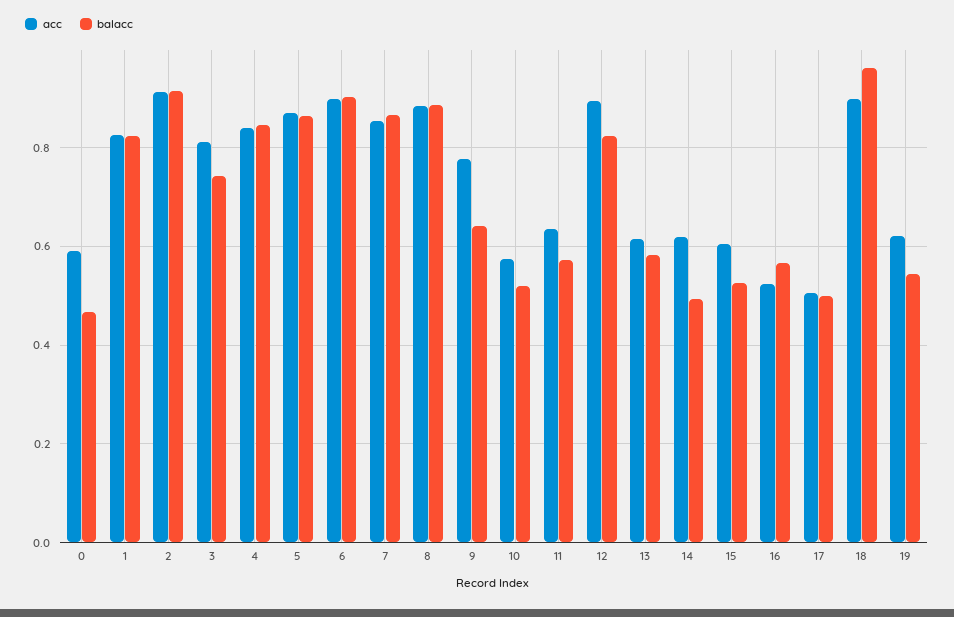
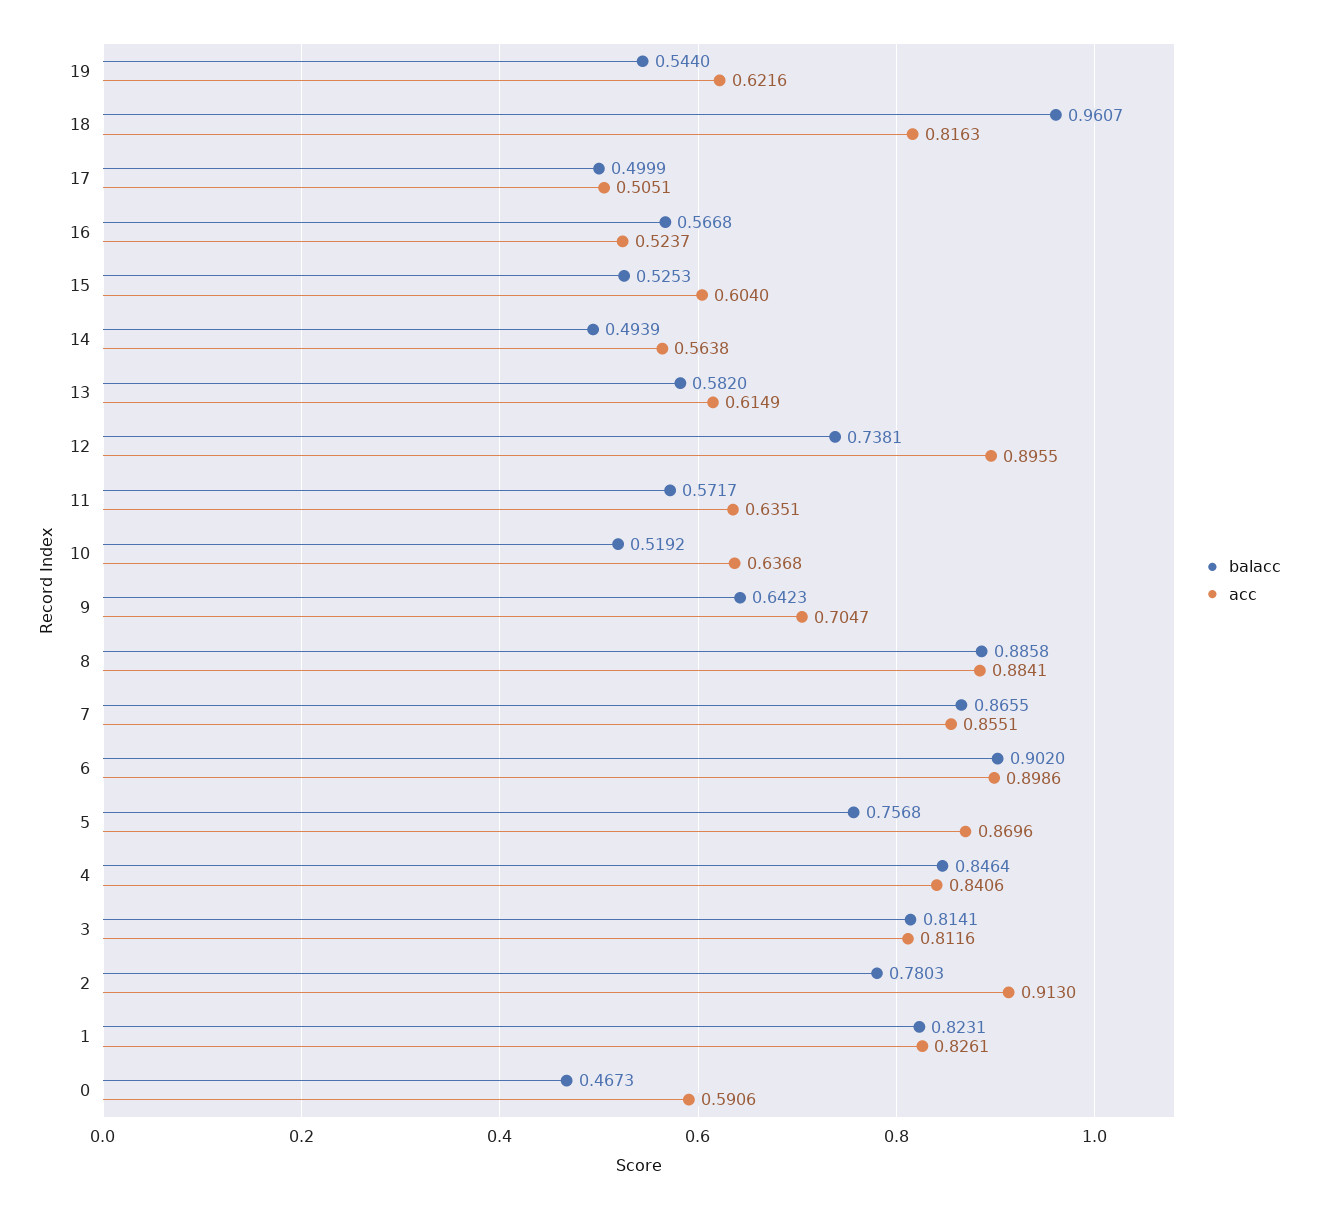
  {
    "acc": {
      "0": 0.5906,
      "1": 0.8261,
      "2": 0.913,
      "3": 0.8116,
      "4": 0.8406,
      "5": 0.8696,
      "6": 0.8986,
      "7": 0.8551,
      "8": 0.8841,
-     "9": 0.78,
+     "9": 0.7047,
-     "10": 0.58,
+     "10": 0.6368,
      "11": 0.6351,
      "12": 0.8955,
      "13": 0.6149,
-     "14": 0.62,
+     "14": 0.5638,
      "15": 0.604,
      "16": 0.5237,
      "17": 0.5051,
-     "18": 0.9,
+     "18": 0.8163,
      "19": 0.6216
    },
    "balacc": {
      "0": 0.4673,
      "1": 0.8231,
-     "2": 0.92,
+     "2": 0.7803,
-     "3": 0.74,
+     "3": 0.8141,
      "4": 0.8464,
-     "5": 0.86,
+     "5": 0.7568,
      "6": 0.902,
      "7": 0.8655,
      "8": 0.8858,
      "9": 0.6423,
      "10": 0.5192,
      "11": 0.5717,
-     "12": 0.82,
+     "12": 0.7381,
      "13": 0.582,
      "14": 0.4939,
      "15": 0.5253,
      "16": 0.5668,
      "17": 0.4999,
      "18": 0.9607,
      "19": 0.544
    }
  }

